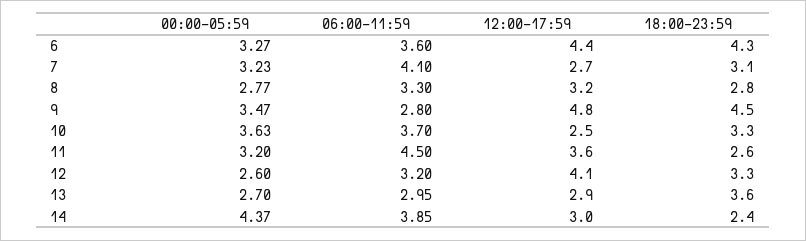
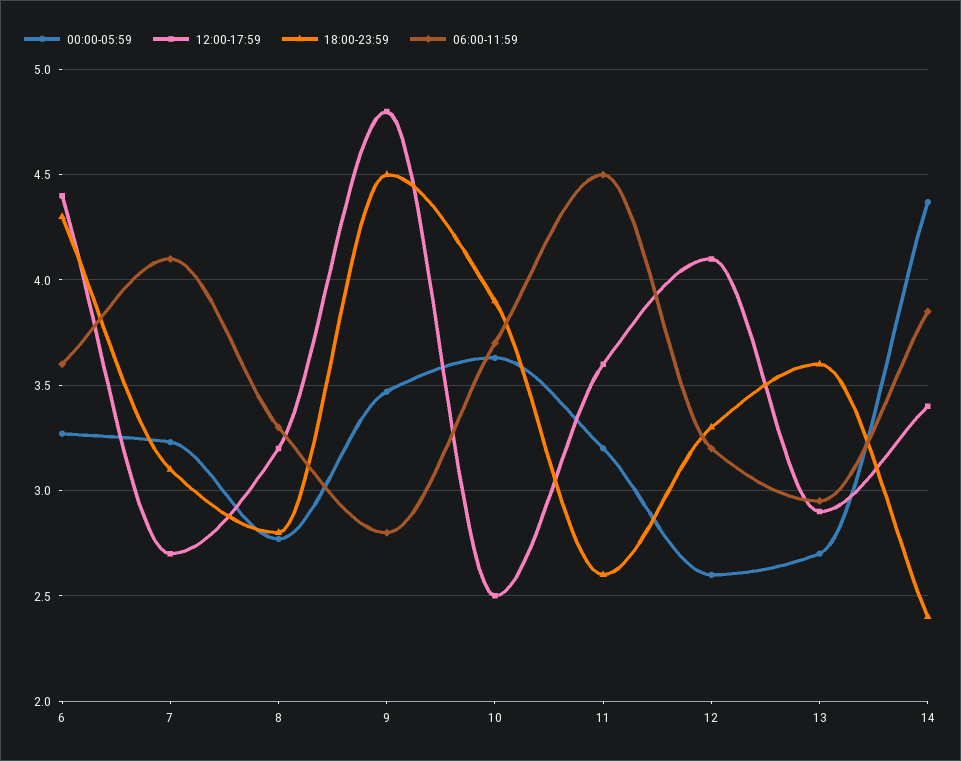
  {
    "00:00-05:59": {
      "6": 3.27,
      "7": 3.23,
      "8": 2.77,
      "9": 3.47,
      "10": 3.63,
      "11": 3.2,
      "12": 2.6,
      "13": 2.7,
      "14": 4.37
    },
    "06:00-11:59": {
      "6": 3.6,
      "7": 4.1,
      "8": 3.3,
      "9": 2.8,
      "10": 3.7,
      "11": 4.5,
      "12": 3.2,
      "13": 2.95,
      "14": 3.85
    },
    "12:00-17:59": {
      "6": 4.4,
      "7": 2.7,
      "8": 3.2,
      "9": 4.8,
      "10": 2.5,
      "11": 3.6,
      "12": 4.1,
      "13": 2.9,
-     "14": 3
+     "14": 3.4
    },
    "18:00-23:59": {
      "6": 4.3,
      "7": 3.1,
      "8": 2.8,
      "9": 4.5,
-     "10": 3.3,
+     "10": 3.9,
      "11": 2.6,
      "12": 3.3,
      "13": 3.6,
      "14": 2.4
    }
  }

